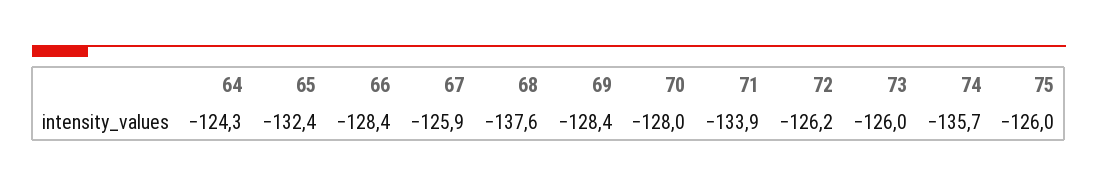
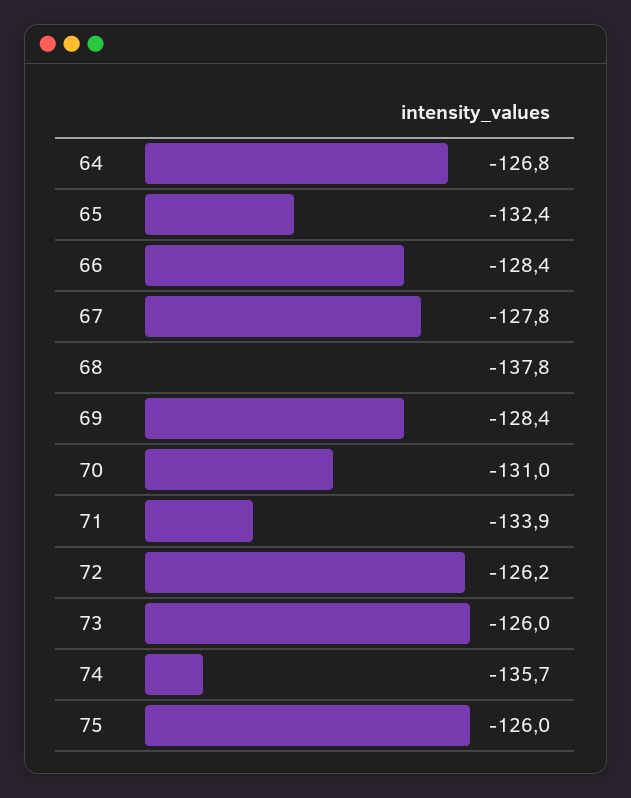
  {
-   "64": -124.3,
+   "64": -126.8,
    "65": -132.4,
    "66": -128.4,
-   "67": -125.9,
+   "67": -127.8,
-   "68": -137.6,
+   "68": -137.8,
    "69": -128.4,
-   "70": -128,
+   "70": -131,
    "71": -133.9,
    "72": -126.2,
    "73": -126,
    "74": -135.7,
    "75": -126
  }

